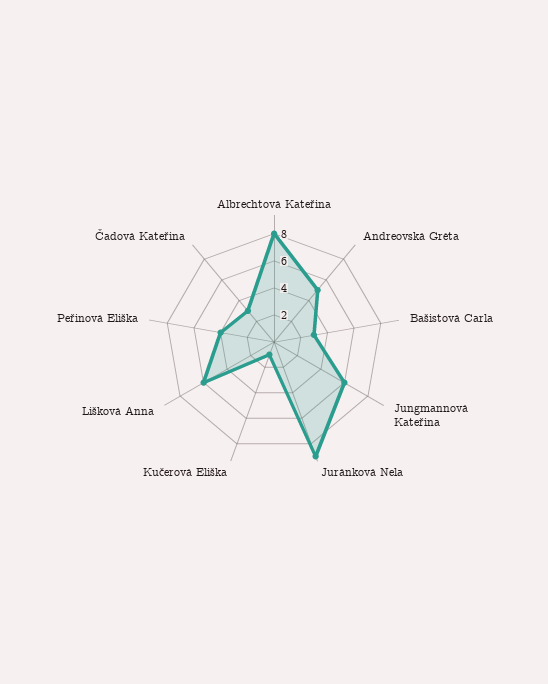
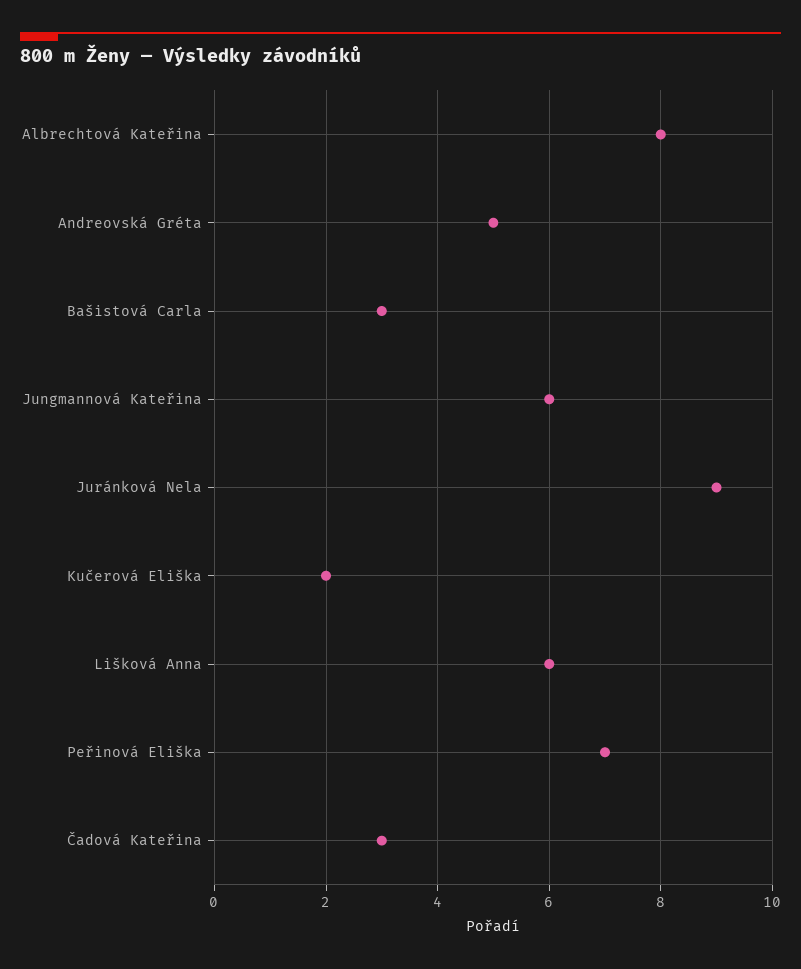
  {
    "Albrechtová Kateřina": 8,
    "Andreovská Gréta": 5,
    "Bašistová Carla": 3,
    "Jungmannová Kateřina": 6,
    "Juránková Nela": 9,
-   "Kučerová Eliška": 1,
+   "Kučerová Eliška": 2,
    "Lišková Anna": 6,
-   "Peřinová Eliška": 4,
+   "Peřinová Eliška": 7,
    "Čadová Kateřina": 3
  }

